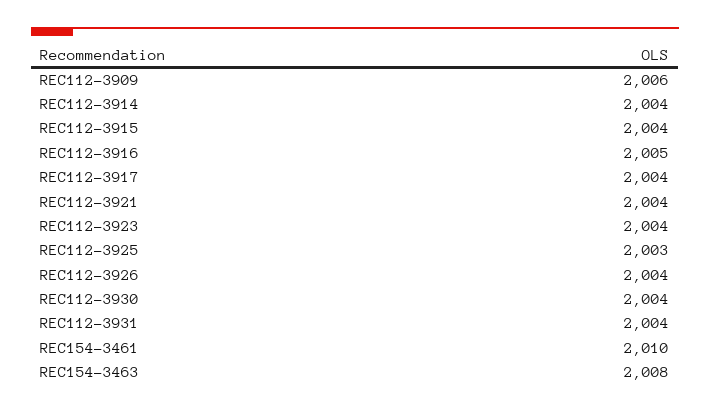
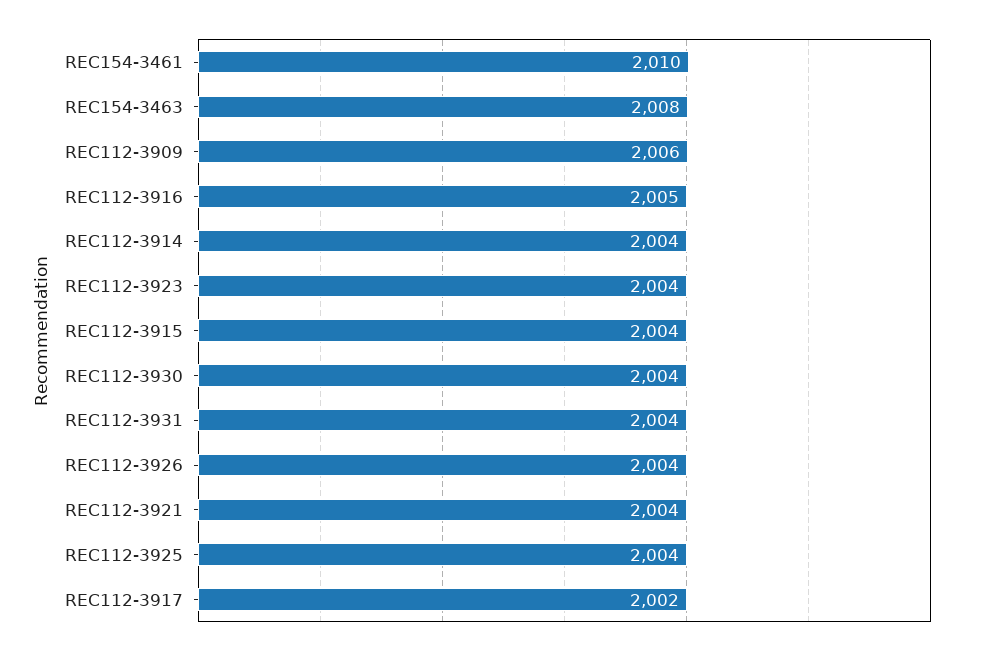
  {
    "REC112-3909": 2006,
    "REC112-3914": 2004,
    "REC112-3915": 2004,
    "REC112-3916": 2005,
-   "REC112-3917": 2004,
+   "REC112-3917": 2002,
    "REC112-3921": 2004,
    "REC112-3923": 2004,
-   "REC112-3925": 2003,
+   "REC112-3925": 2004,
    "REC112-3926": 2004,
    "REC112-3930": 2004,
    "REC112-3931": 2004,
    "REC154-3461": 2010,
    "REC154-3463": 2008
  }

